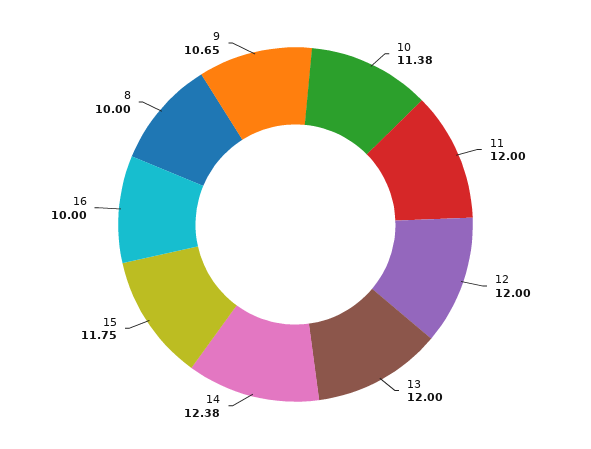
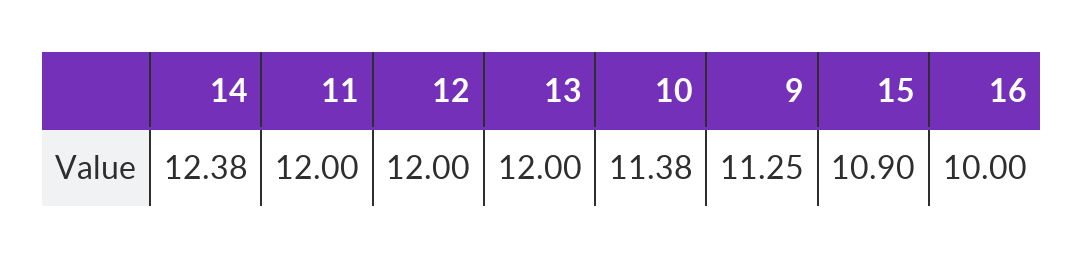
  {
    "10": 11.38,
    "11": 12,
    "12": 12,
    "13": 12,
    "14": 12.38,
-   "15": 11.75,
+   "15": 10.9,
    "16": 10,
-   "8": 10,
-   "9": 10.65
+   "9": 11.25
  }

